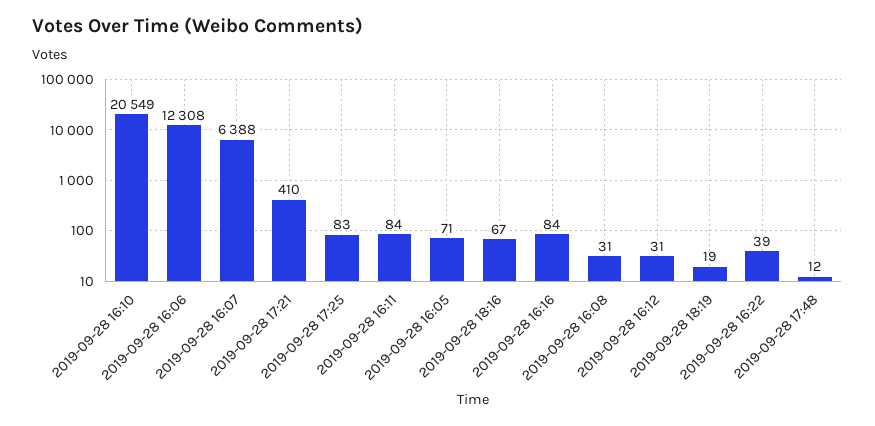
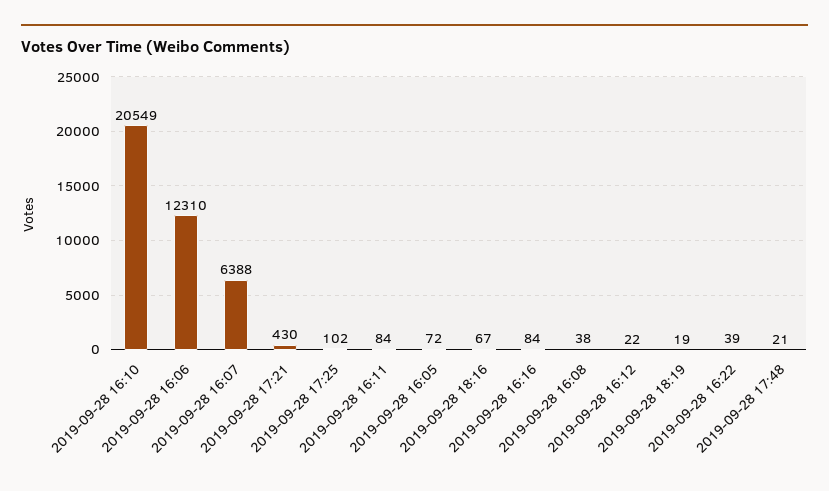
  {
    "2019-09-28 16:10": 20549,
-   "2019-09-28 16:06": 12308,
+   "2019-09-28 16:06": 12310,
    "2019-09-28 16:07": 6388,
-   "2019-09-28 17:21": 410,
+   "2019-09-28 17:21": 430,
-   "2019-09-28 17:25": 83,
+   "2019-09-28 17:25": 102,
    "2019-09-28 16:11": 84,
-   "2019-09-28 16:05": 71,
+   "2019-09-28 16:05": 72,
    "2019-09-28 18:16": 67,
    "2019-09-28 16:16": 84,
-   "2019-09-28 16:08": 31,
+   "2019-09-28 16:08": 38,
-   "2019-09-28 16:12": 31,
+   "2019-09-28 16:12": 22,
    "2019-09-28 18:19": 19,
    "2019-09-28 16:22": 39,
-   "2019-09-28 17:48": 12
+   "2019-09-28 17:48": 21
  }

